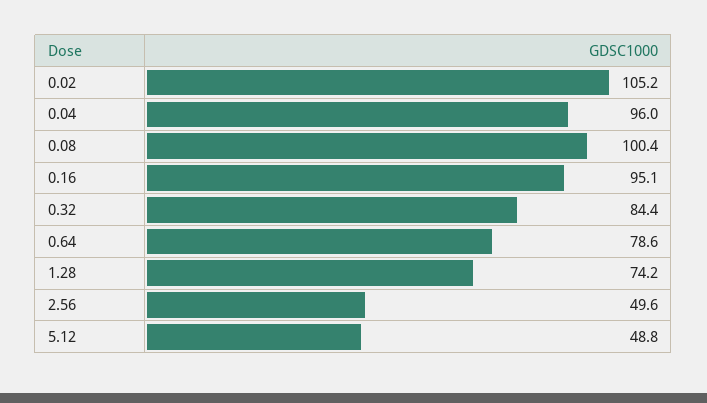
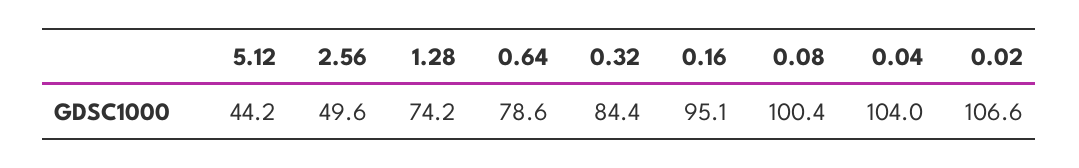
  {
-   "0.02": 105.2,
+   "0.02": 106.6,
-   "0.04": 96,
+   "0.04": 104,
    "0.08": 100.4,
    "0.16": 95.1,
    "0.32": 84.4,
    "0.64": 78.6,
    "1.28": 74.2,
    "2.56": 49.6,
-   "5.12": 48.8
+   "5.12": 44.2
  }

